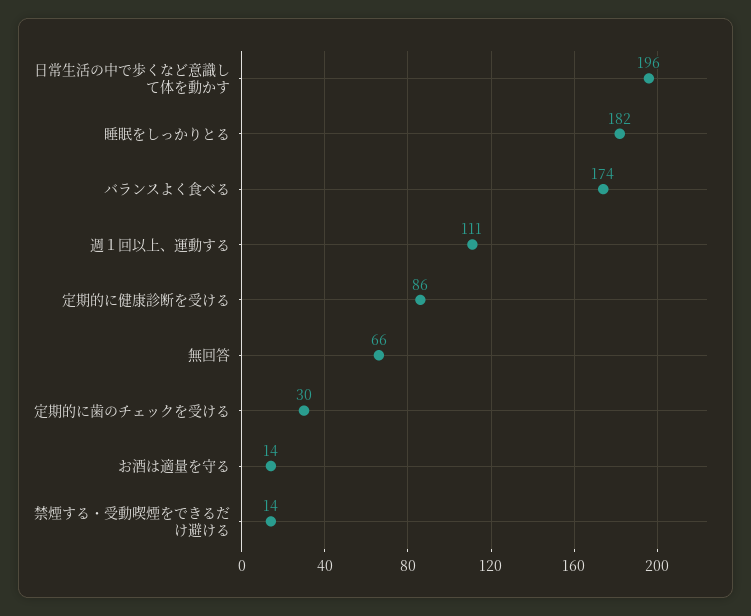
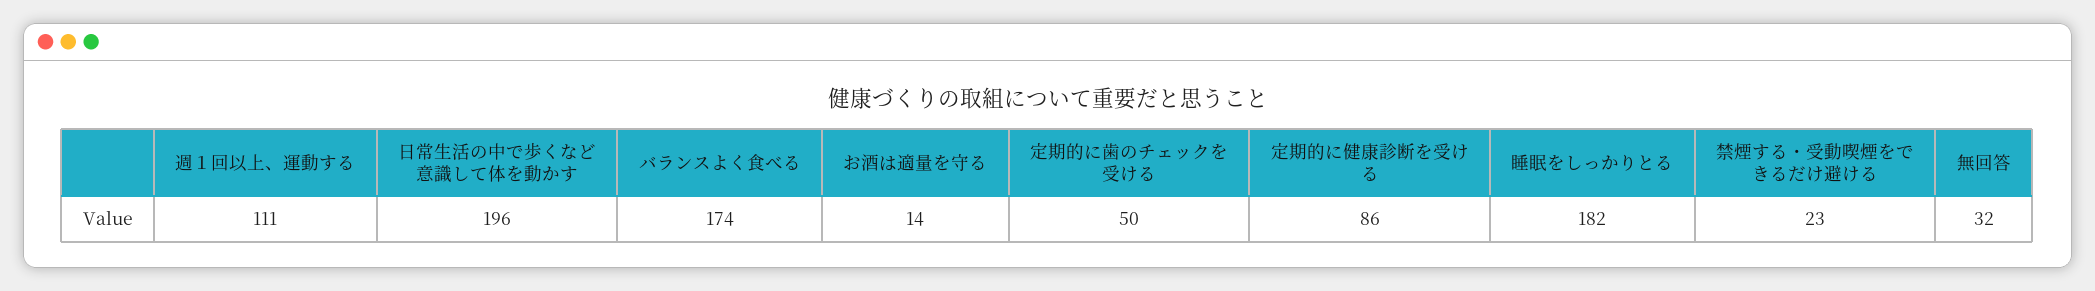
  {
    "日常生活の中で歩くなど意識して体を動かす": 196,
    "睡眠をしっかりとる": 182,
    "バランスよく食べる": 174,
    "週１回以上、運動する": 111,
    "定期的に健康診断を受ける": 86,
-   "無回答": 66,
+   "無回答": 32,
-   "定期的に歯のチェックを受ける": 30,
+   "定期的に歯のチェックを受ける": 50,
    "お酒は適量を守る": 14,
-   "禁煙する・受動喫煙をできるだけ避ける": 14
+   "禁煙する・受動喫煙をできるだけ避ける": 23
  }

